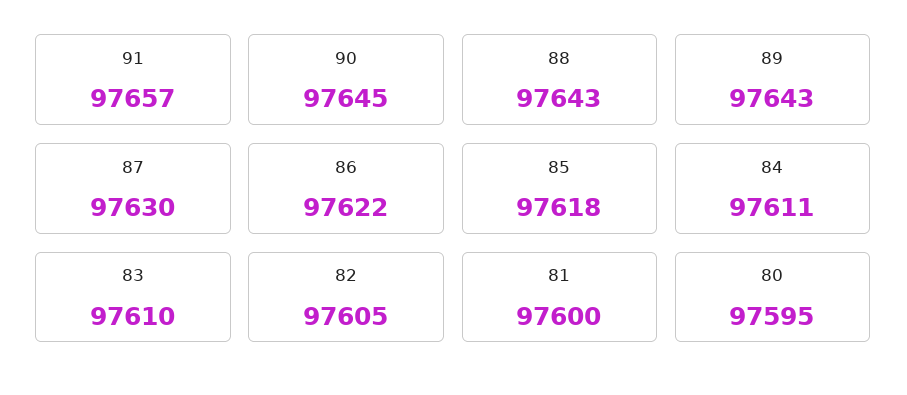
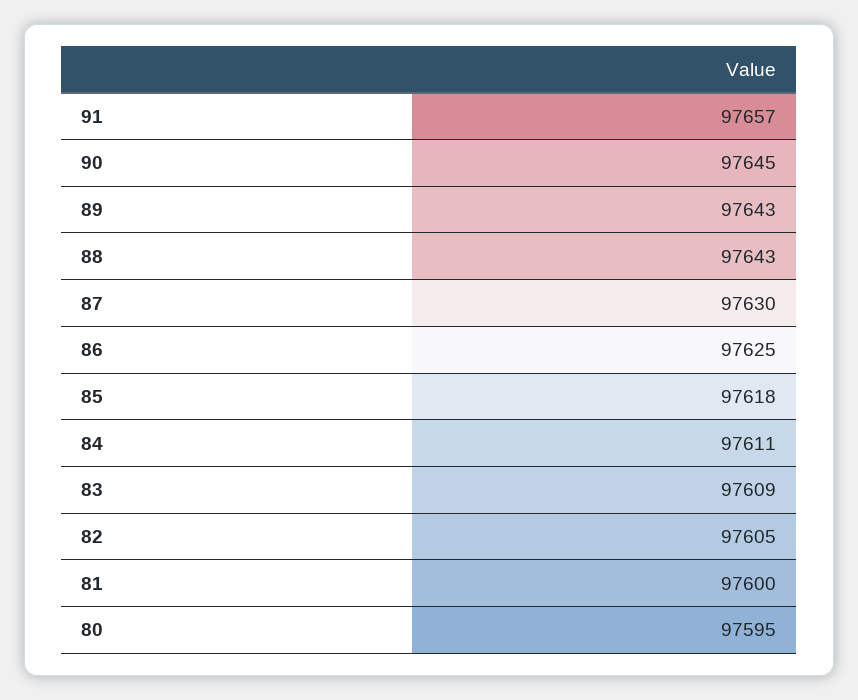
  {
    "91": 97657,
    "90": 97645,
    "88": 97643,
    "89": 97643,
    "87": 97630,
-   "86": 97622,
+   "86": 97625,
    "85": 97618,
    "84": 97611,
-   "83": 97610,
+   "83": 97609,
    "82": 97605,
    "81": 97600,
    "80": 97595
  }

